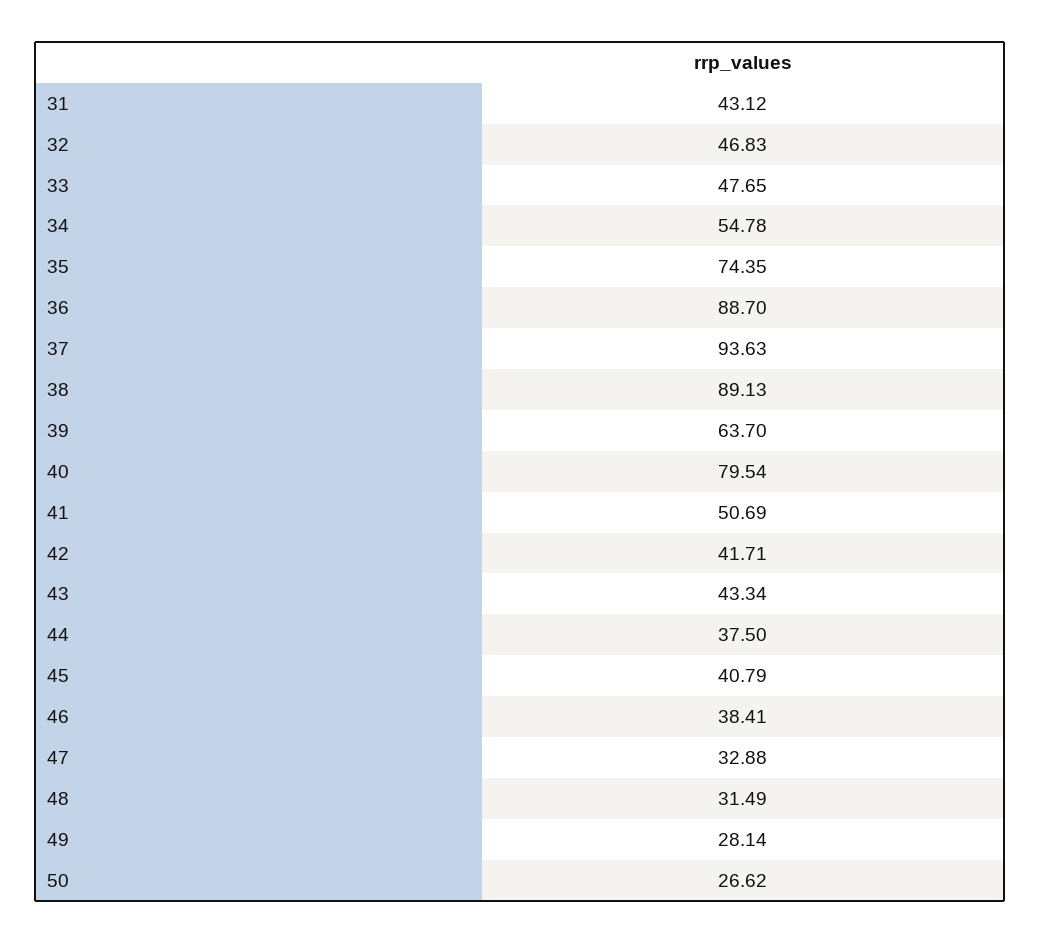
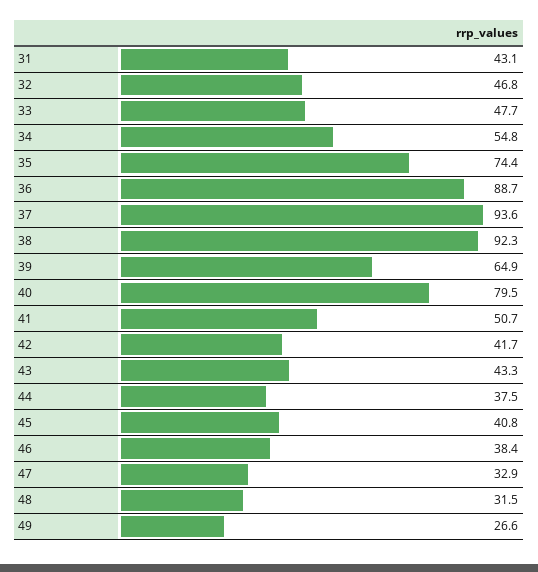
  {
    "31": 43.12,
    "32": 46.83,
    "33": 47.65,
    "34": 54.78,
    "35": 74.35,
    "36": 88.7,
    "37": 93.63,
-   "38": 89.13,
+   "38": 92.3,
-   "39": 63.7,
+   "39": 64.9,
    "40": 79.54,
    "41": 50.69,
    "42": 41.71,
    "43": 43.34,
    "44": 37.5,
    "45": 40.79,
    "46": 38.41,
    "47": 32.88,
    "48": 31.49,
-   "49": 28.14,
+   "49": 26.6
-   "50": 26.62
  }

